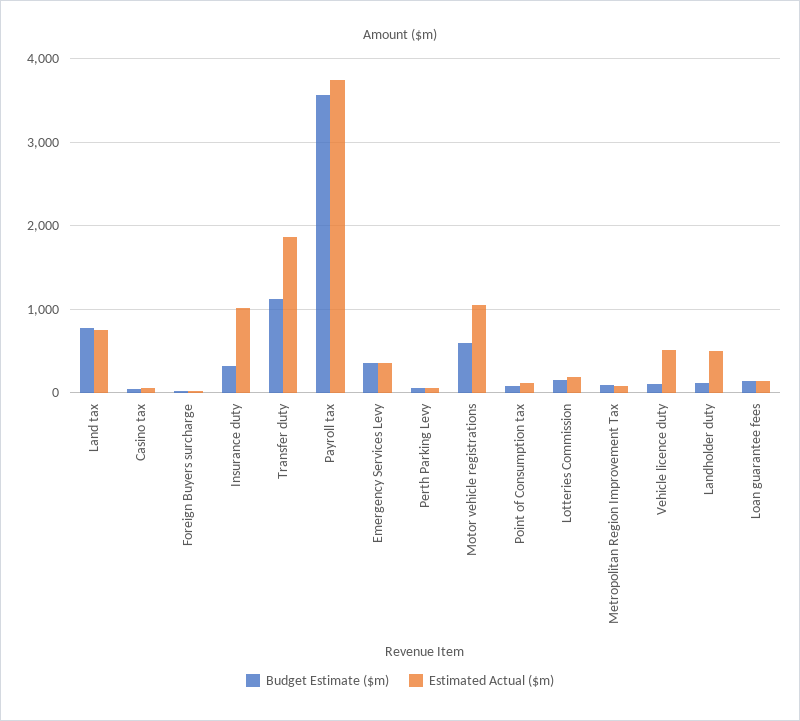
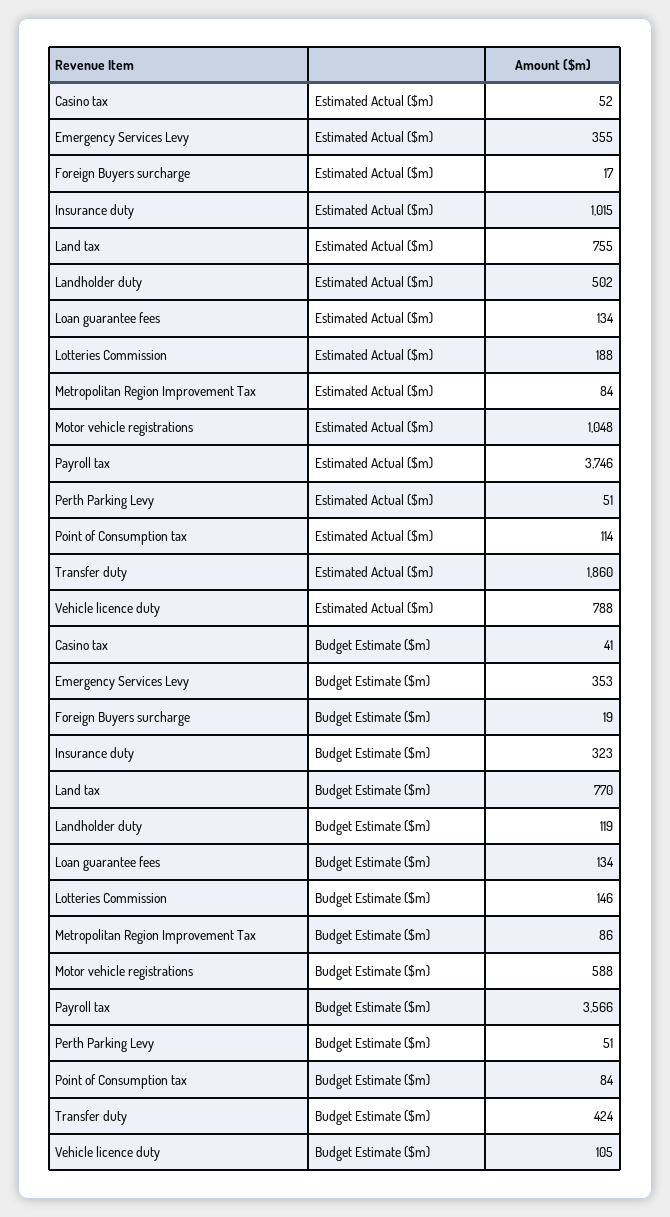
  {
    "Budget Estimate ($m)": {
      "Land tax": 770,
      "Casino tax": 41,
      "Foreign Buyers surcharge": 19,
      "Insurance duty": 323,
-     "Transfer duty": 1100,
+     "Transfer duty": 424,
      "Payroll tax": 3566,
      "Emergency Services Levy": 353,
      "Perth Parking Levy": 51,
      "Motor vehicle registrations": 588,
      "Point of Consumption tax": 84,
      "Lotteries Commission": 146,
      "Metropolitan Region Improvement Tax": 86,
      "Vehicle licence duty": 105,
      "Landholder duty": 119,
      "Loan guarantee fees": 134
    },
    "Estimated Actual ($m)": {
      "Land tax": 755,
      "Casino tax": 52,
      "Foreign Buyers surcharge": 17,
      "Insurance duty": 1015,
      "Transfer duty": 1860,
      "Payroll tax": 3746,
      "Emergency Services Levy": 355,
      "Perth Parking Levy": 51,
      "Motor vehicle registrations": 1048,
      "Point of Consumption tax": 114,
      "Lotteries Commission": 188,
      "Metropolitan Region Improvement Tax": 84,
-     "Vehicle licence duty": 500,
+     "Vehicle licence duty": 788,
      "Landholder duty": 502,
      "Loan guarantee fees": 134
    }
  }

